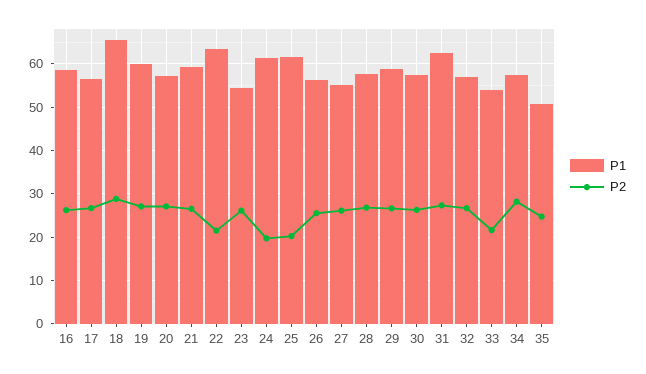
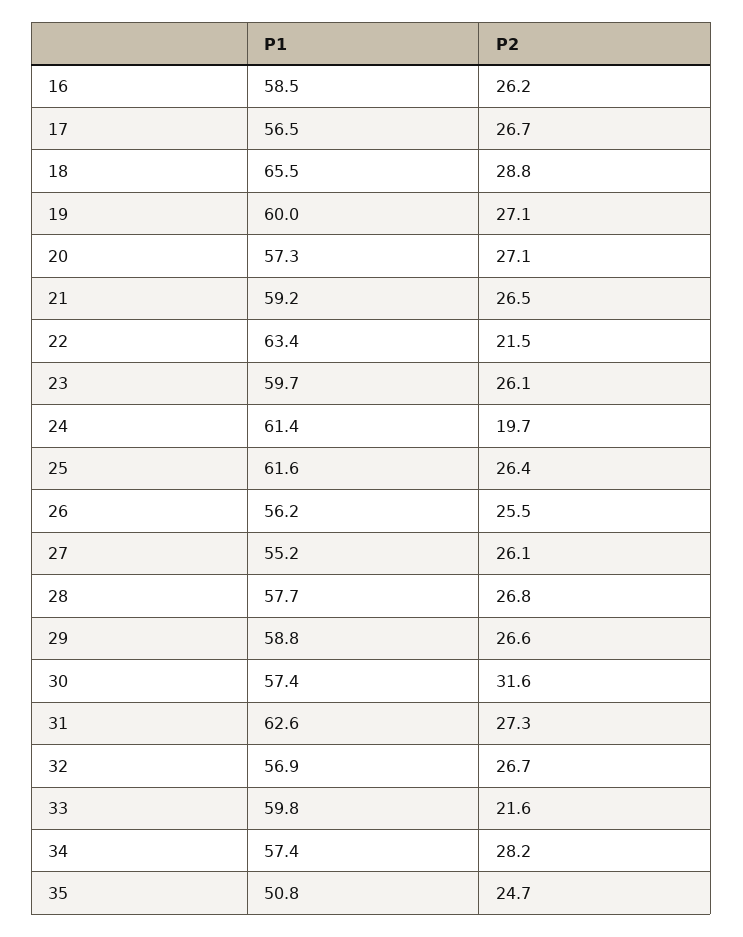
  {
    "P1": {
      "16": 58.5,
      "17": 56.5,
      "18": 65.5,
      "19": 60,
      "20": 57.3,
      "21": 59.2,
      "22": 63.4,
-     "23": 54,
+     "23": 59.7,
      "24": 61.4,
      "25": 61.6,
      "26": 56.2,
      "27": 55.2,
      "28": 57.7,
      "29": 58.8,
      "30": 57.4,
      "31": 62.6,
      "32": 56.9,
-     "33": 54,
+     "33": 59.8,
      "34": 57.4,
      "35": 50.8
    },
    "P2": {
      "16": 26.2,
      "17": 26.7,
      "18": 28.8,
      "19": 27.1,
      "20": 27.1,
      "21": 26.5,
      "22": 21.5,
      "23": 26.1,
      "24": 19.7,
-     "25": 20,
+     "25": 26.4,
      "26": 25.5,
      "27": 26.1,
      "28": 26.8,
      "29": 26.6,
-     "30": 26,
+     "30": 31.6,
      "31": 27.3,
      "32": 26.7,
      "33": 21.6,
      "34": 28.2,
      "35": 24.7
    }
  }

